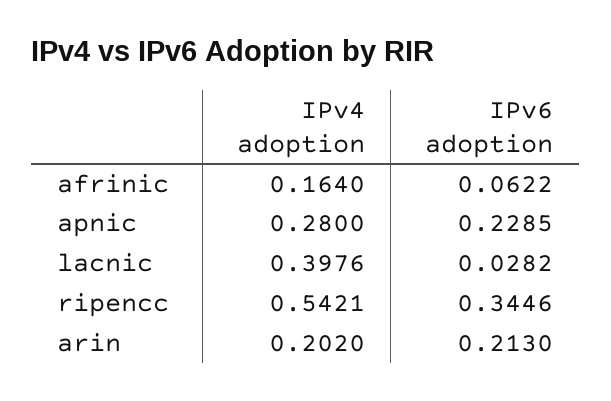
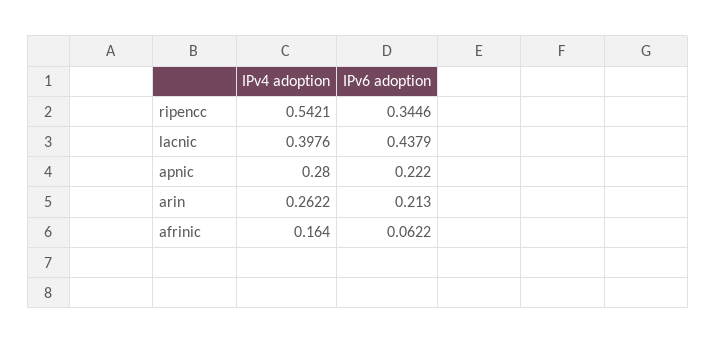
  {
    "IPv4 adoption": {
      "afrinic": 0.164,
      "apnic": 0.28,
      "lacnic": 0.3976,
      "ripencc": 0.5421,
-     "arin": 0.202
+     "arin": 0.2622
    },
    "IPv6 adoption": {
      "afrinic": 0.0622,
-     "apnic": 0.2285,
+     "apnic": 0.222,
-     "lacnic": 0.0282,
+     "lacnic": 0.4379,
      "ripencc": 0.3446,
      "arin": 0.213
    }
  }

